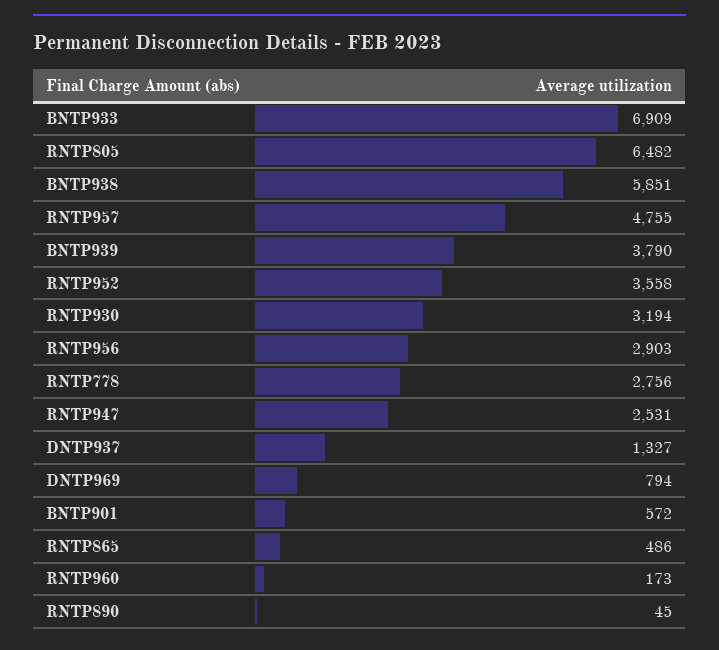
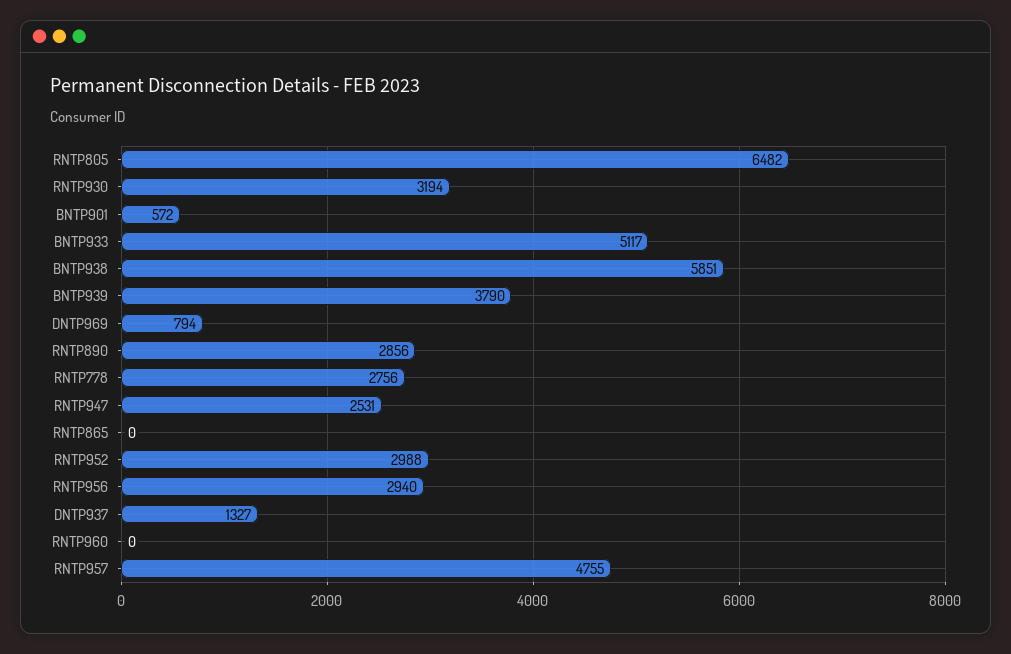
  {
-   "BNTP933": 6909,
+   "BNTP933": 5117,
    "RNTP805": 6482,
    "BNTP938": 5851,
    "RNTP957": 4755,
    "BNTP939": 3790,
-   "RNTP952": 3558,
+   "RNTP952": 2988,
    "RNTP930": 3194,
-   "RNTP956": 2903,
+   "RNTP956": 2940,
    "RNTP778": 2756,
    "RNTP947": 2531,
    "DNTP937": 1327,
    "DNTP969": 794,
    "BNTP901": 572,
-   "RNTP865": 486,
+   "RNTP865": 0,
-   "RNTP960": 173,
+   "RNTP960": 0,
-   "RNTP890": 45
+   "RNTP890": 2856
  }

